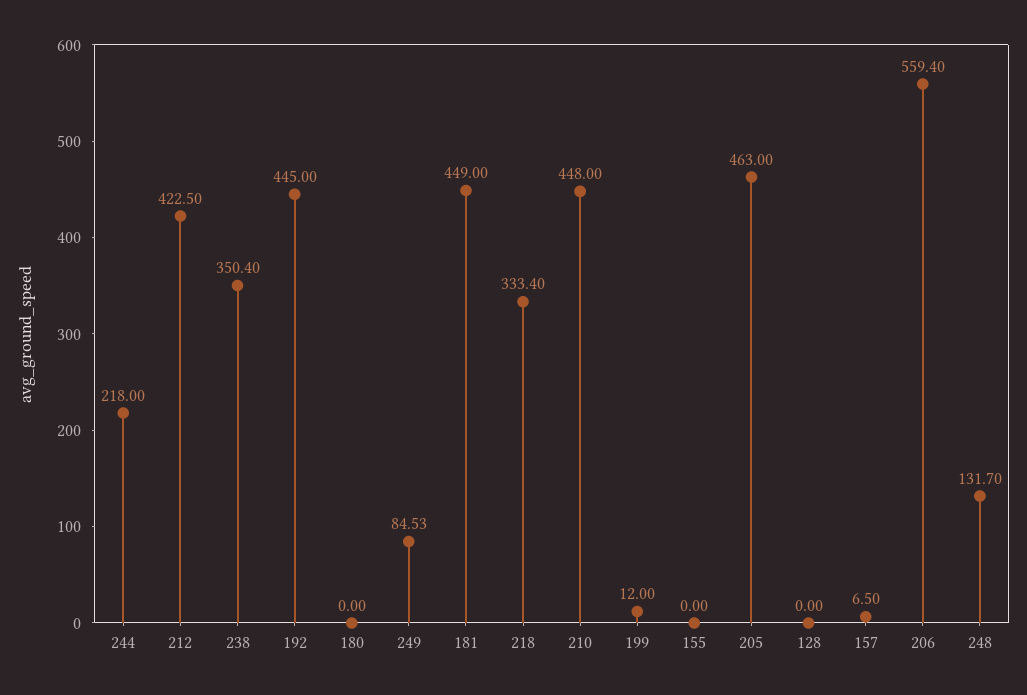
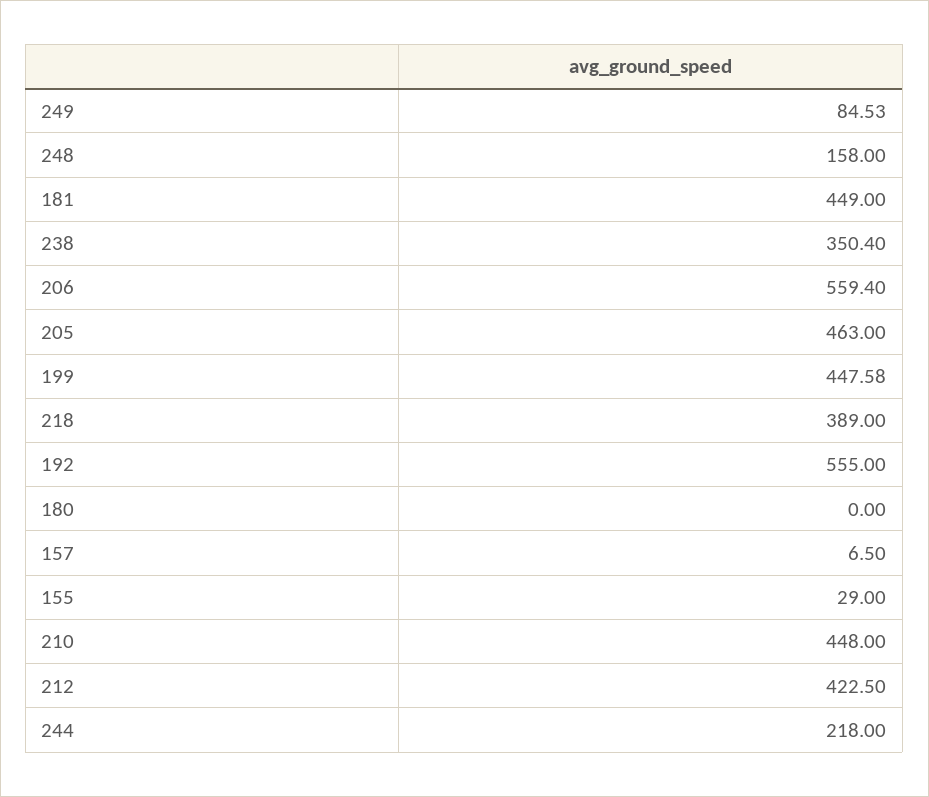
  {
    "244": 218,
    "212": 422.5,
    "238": 350.4,
-   "192": 445,
+   "192": 555,
    "180": 0,
    "249": 84.53,
    "181": 449,
-   "218": 333.4,
+   "218": 389,
    "210": 448,
-   "199": 12,
+   "199": 447.58,
-   "155": 0,
+   "155": 29,
    "205": 463,
-   "128": 0,
    "157": 6.5,
    "206": 559.4,
-   "248": 131.7
+   "248": 158
  }

